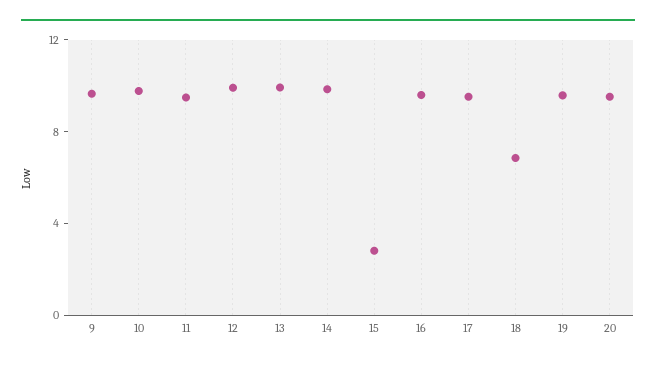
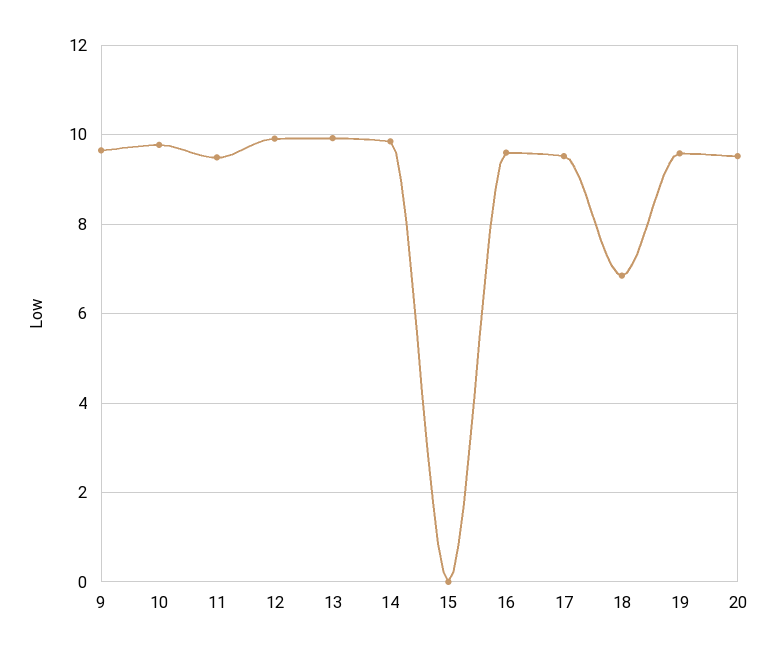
  {
    "9": 9.6,
    "10": 9.8,
    "11": 9.4,
    "12": 10,
    "13": 10,
    "14": 9.8,
-   "15": 3,
+   "15": 0,
    "16": 9.6,
    "17": 9.6,
    "18": 6.8,
    "19": 9.6,
    "20": 9.6
  }

